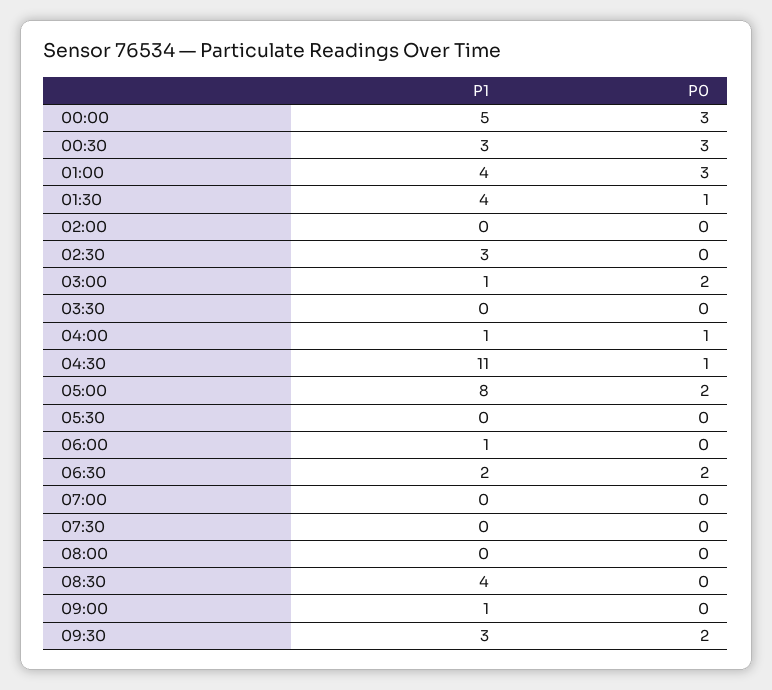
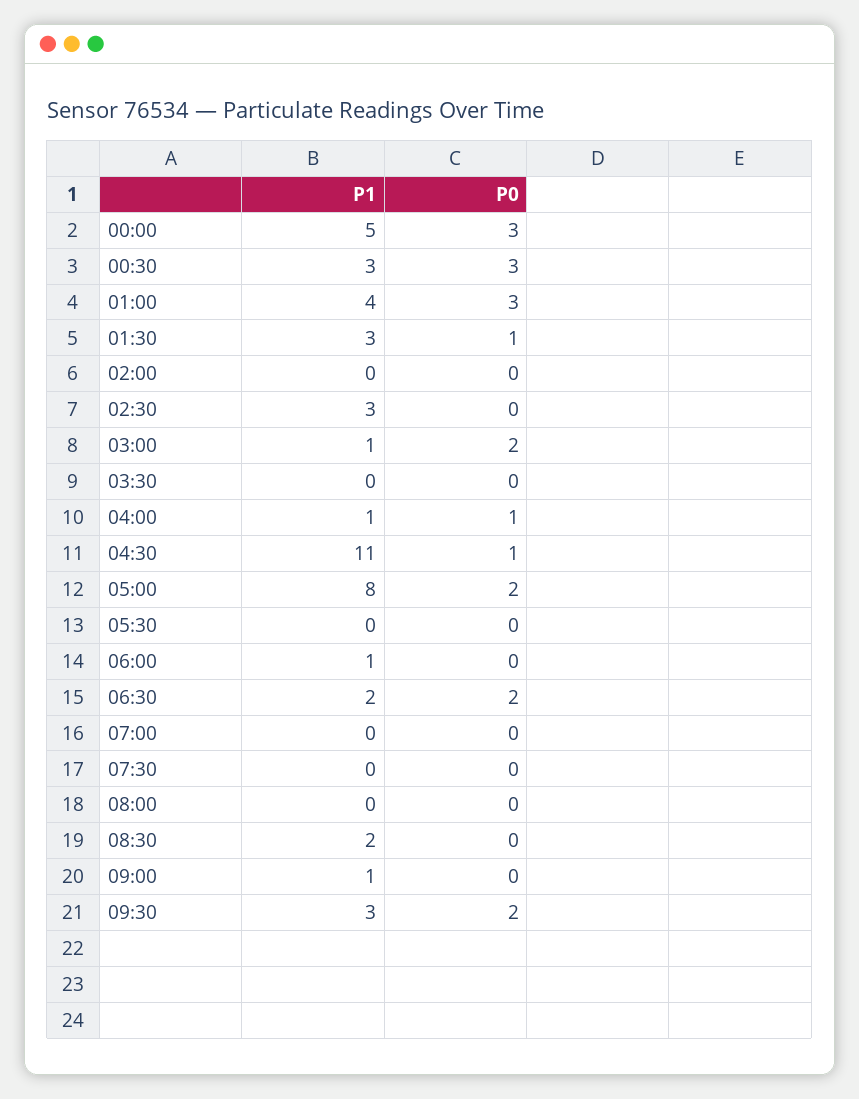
  {
    "P1": {
      "00:00": 5,
      "00:30": 3,
      "01:00": 4,
-     "01:30": 4,
+     "01:30": 3,
      "02:00": 0,
      "02:30": 3,
      "03:00": 1,
      "03:30": 0,
      "04:00": 1,
      "04:30": 11,
      "05:00": 8,
      "05:30": 0,
      "06:00": 1,
      "06:30": 2,
      "07:00": 0,
      "07:30": 0,
      "08:00": 0,
-     "08:30": 4,
+     "08:30": 2,
      "09:00": 1,
      "09:30": 3
    },
    "P0": {
      "00:00": 3,
      "00:30": 3,
      "01:00": 3,
      "01:30": 1,
      "02:00": 0,
      "02:30": 0,
      "03:00": 2,
      "03:30": 0,
      "04:00": 1,
      "04:30": 1,
      "05:00": 2,
      "05:30": 0,
      "06:00": 0,
      "06:30": 2,
      "07:00": 0,
      "07:30": 0,
      "08:00": 0,
      "08:30": 0,
      "09:00": 0,
      "09:30": 2
    }
  }

